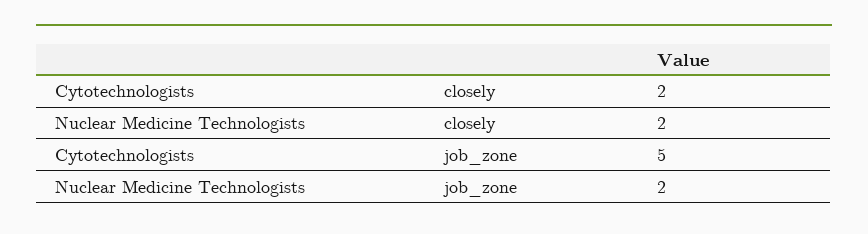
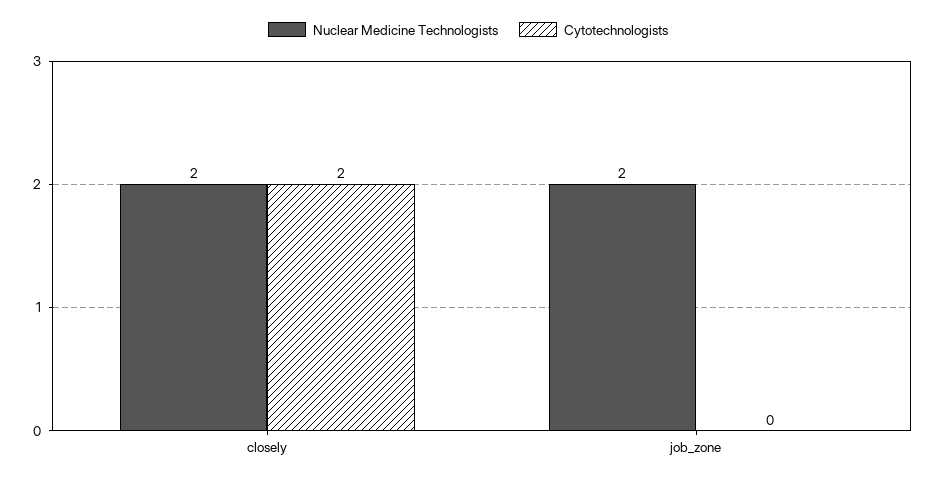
  {
    "Cytotechnologists": {
      "closely": 2,
-     "job_zone": 5
+     "job_zone": 0
    },
    "Nuclear Medicine Technologists": {
      "closely": 2,
      "job_zone": 2
    }
  }

